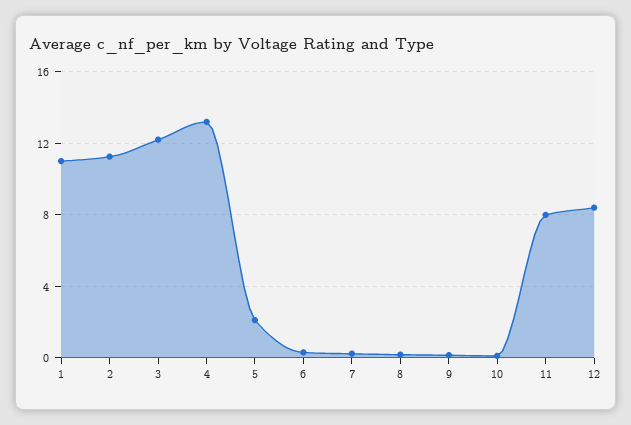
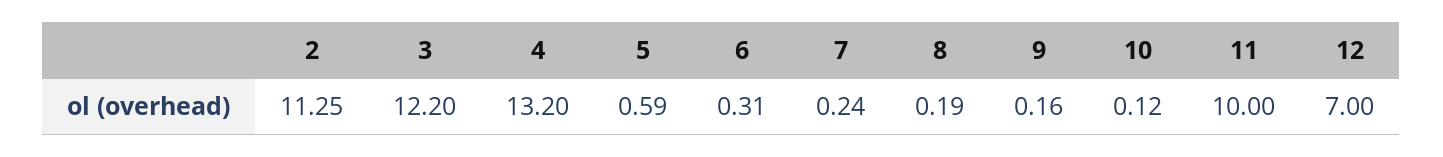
  {
-   "1": 11,
    "2": 11.25,
    "3": 12.2,
    "4": 13.2,
-   "5": 2,
+   "5": 0.59,
    "6": 0.31,
    "7": 0.24,
    "8": 0.19,
    "9": 0.16,
    "10": 0.12,
-   "11": 8,
+   "11": 10,
-   "12": 8.5
+   "12": 7
  }

